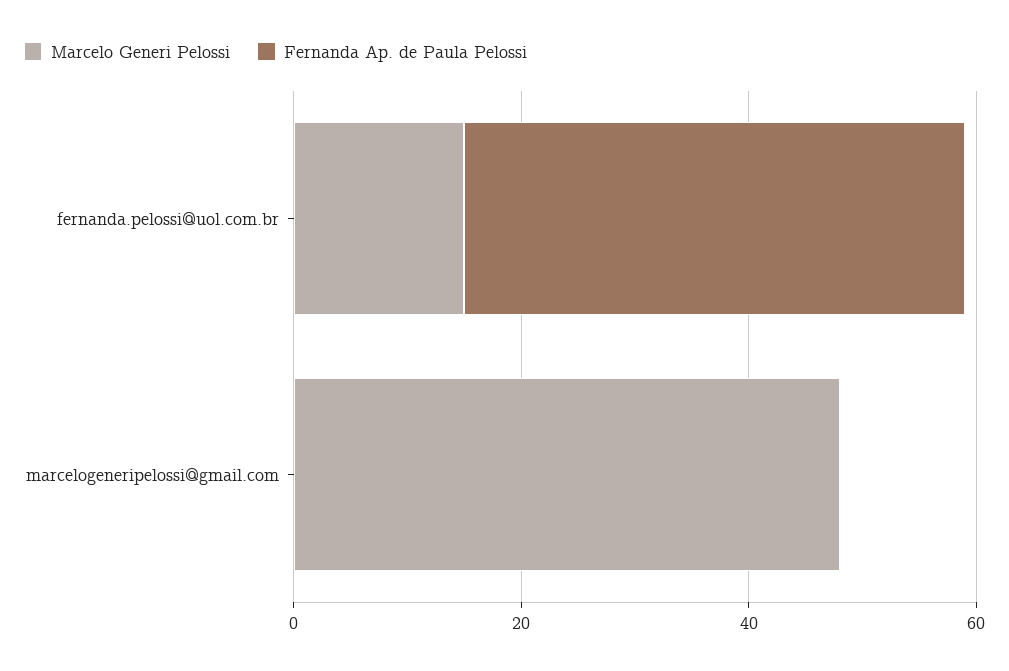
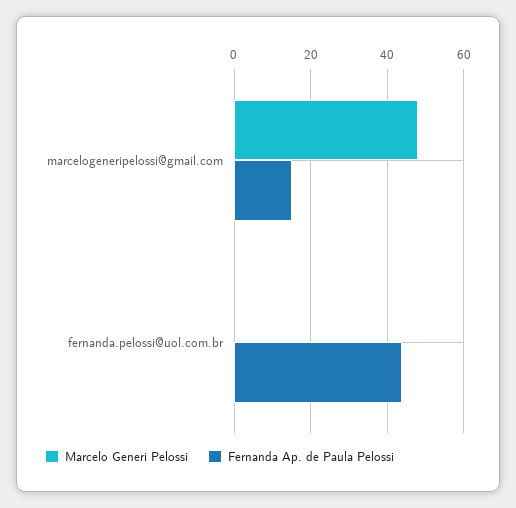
  {
    "Marcelo Generi Pelossi": {
-     "fernanda.pelossi@uol.com.br": 15,
+     "fernanda.pelossi@uol.com.br": 0,
      "marcelogeneripelossi@gmail.com": 50
    },
    "Fernanda Ap. de Paula Pelossi": {
      "fernanda.pelossi@uol.com.br": 45,
-     "marcelogeneripelossi@gmail.com": 0
+     "marcelogeneripelossi@gmail.com": 15
    }
  }

